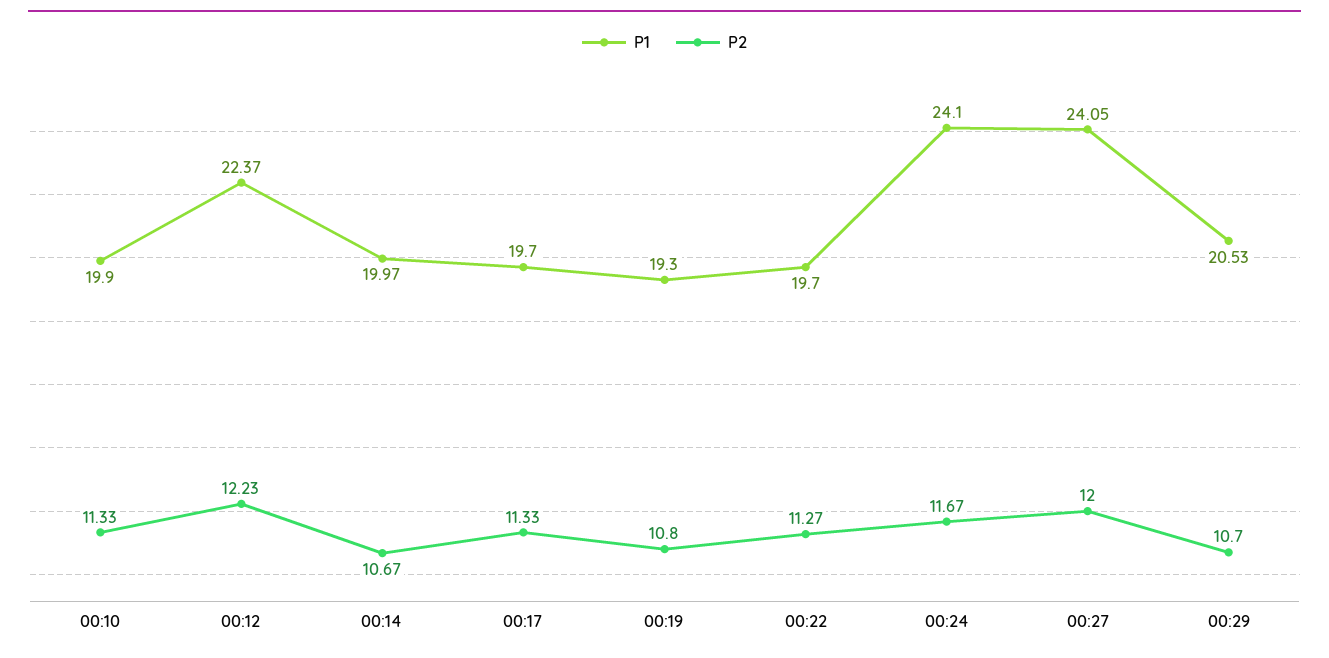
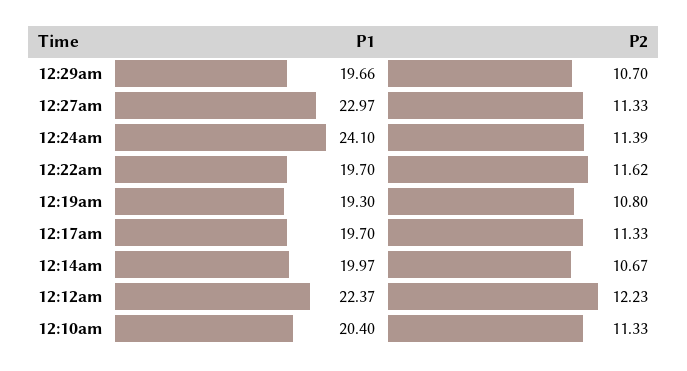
  {
    "P1": {
-     "00:10": 19.9,
+     "00:10": 20.4,
      "00:12": 22.37,
      "00:14": 19.97,
      "00:17": 19.7,
      "00:19": 19.3,
      "00:22": 19.7,
      "00:24": 24.1,
-     "00:27": 24.05,
+     "00:27": 22.97,
-     "00:29": 20.53
+     "00:29": 19.66
    },
    "P2": {
      "00:10": 11.33,
      "00:12": 12.23,
      "00:14": 10.67,
      "00:17": 11.33,
      "00:19": 10.8,
-     "00:22": 11.27,
+     "00:22": 11.62,
-     "00:24": 11.67,
+     "00:24": 11.39,
-     "00:27": 12,
+     "00:27": 11.33,
      "00:29": 10.7
    }
  }

